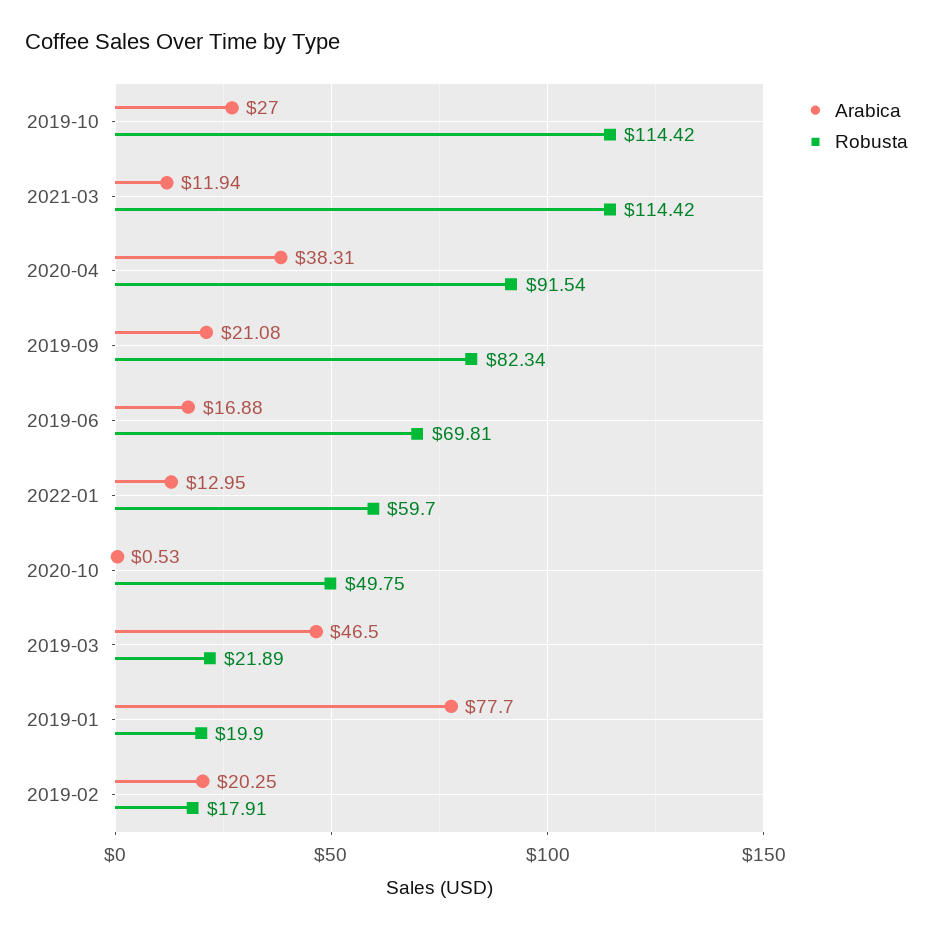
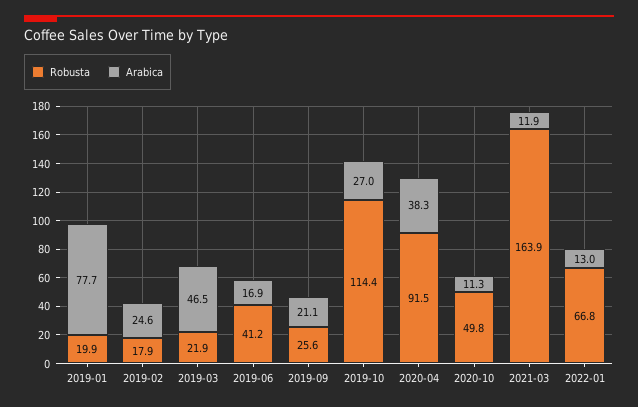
  {
    "Arabica": {
      "2019-10": 27,
      "2021-03": 11.94,
      "2020-04": 38.31,
      "2019-09": 21.08,
      "2019-06": 16.88,
      "2022-01": 12.95,
-     "2020-10": 0.53,
+     "2020-10": 11.3,
      "2019-03": 46.5,
      "2019-01": 77.7,
-     "2019-02": 20.25
+     "2019-02": 24.6
    },
    "Robusta": {
      "2019-10": 114.42,
-     "2021-03": 114.42,
+     "2021-03": 163.9,
      "2020-04": 91.54,
-     "2019-09": 82.34,
+     "2019-09": 25.6,
-     "2019-06": 69.81,
+     "2019-06": 41.2,
-     "2022-01": 59.7,
+     "2022-01": 66.8,
      "2020-10": 49.75,
      "2019-03": 21.89,
      "2019-01": 19.9,
      "2019-02": 17.91
    }
  }

